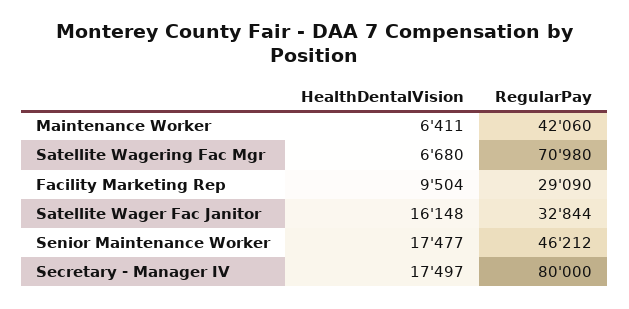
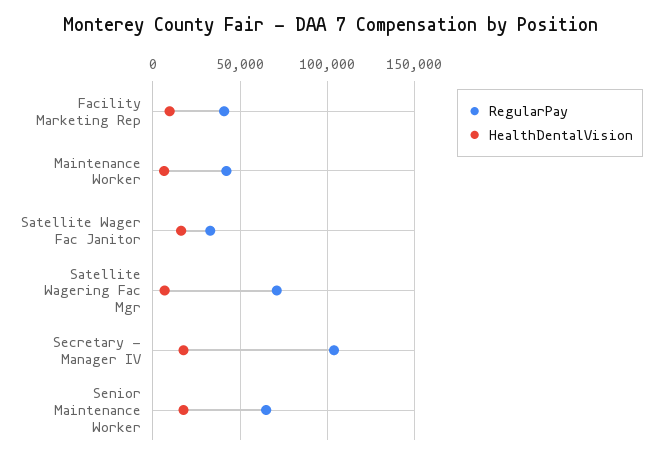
  {
    "HealthDentalVision": {
      "Maintenance Worker": 6411,
      "Satellite Wagering Fac Mgr": 6680,
      "Facility Marketing Rep": 9504,
      "Satellite Wager Fac Janitor": 16148,
      "Senior Maintenance Worker": 17477,
      "Secretary - Manager IV": 17497
    },
    "RegularPay": {
      "Maintenance Worker": 42060,
      "Satellite Wagering Fac Mgr": 70980,
-     "Facility Marketing Rep": 29090,
+     "Facility Marketing Rep": 40000,
      "Satellite Wager Fac Janitor": 32844,
-     "Senior Maintenance Worker": 46212,
+     "Senior Maintenance Worker": 65000,
-     "Secretary - Manager IV": 80000
+     "Secretary - Manager IV": 105000
    }
  }

